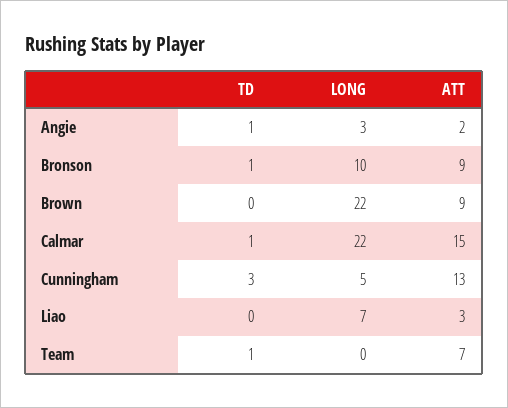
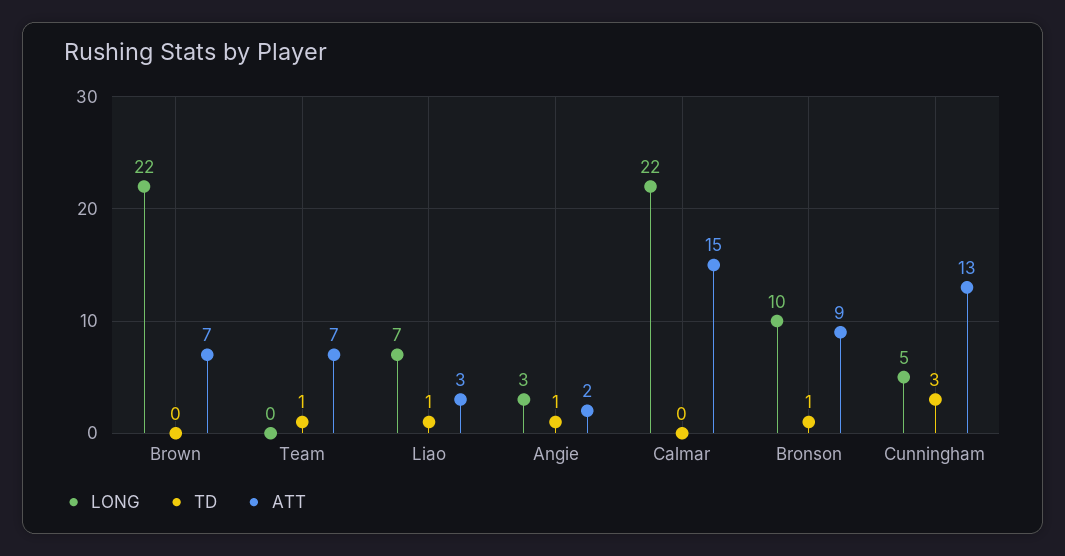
  {
    "TD": {
      "Angie": 1,
      "Bronson": 1,
      "Brown": 0,
-     "Calmar": 1,
+     "Calmar": 0,
      "Cunningham": 3,
-     "Liao": 0,
+     "Liao": 1,
      "Team": 1
    },
    "LONG": {
      "Angie": 3,
      "Bronson": 10,
      "Brown": 22,
      "Calmar": 22,
      "Cunningham": 5,
      "Liao": 7,
      "Team": 0
    },
    "ATT": {
      "Angie": 2,
      "Bronson": 9,
-     "Brown": 9,
+     "Brown": 7,
      "Calmar": 15,
      "Cunningham": 13,
      "Liao": 3,
      "Team": 7
    }
  }

